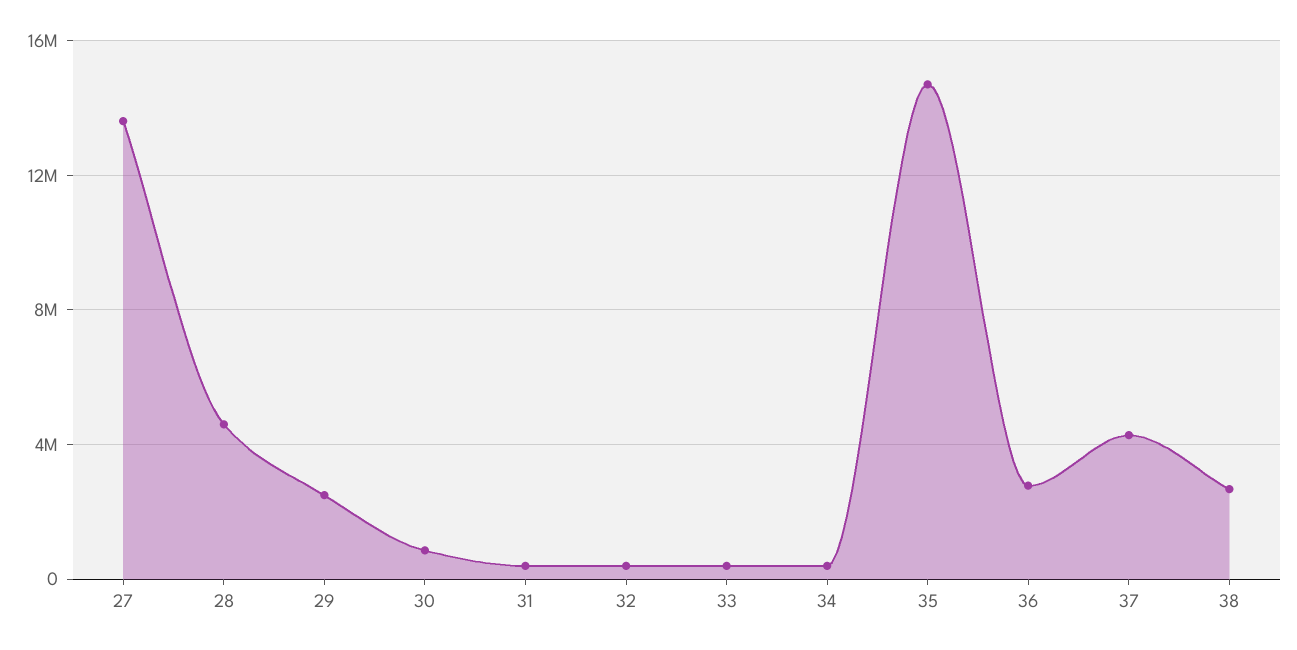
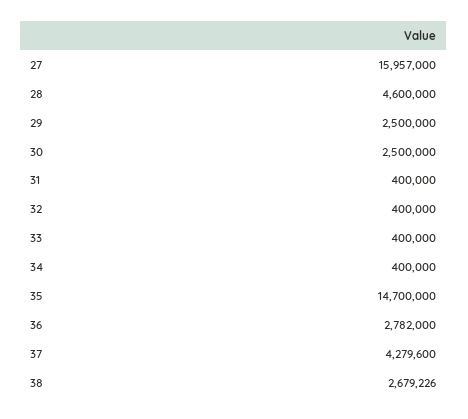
  {
-   "27": 13500000,
+   "27": 15957000,
    "28": 4600000,
    "29": 2500000,
-   "30": 1000000,
+   "30": 2500000,
    "31": 400000,
    "32": 400000,
    "33": 400000,
    "34": 400000,
    "35": 14700000,
    "36": 2782000,
    "37": 4279600,
    "38": 2679226
  }

